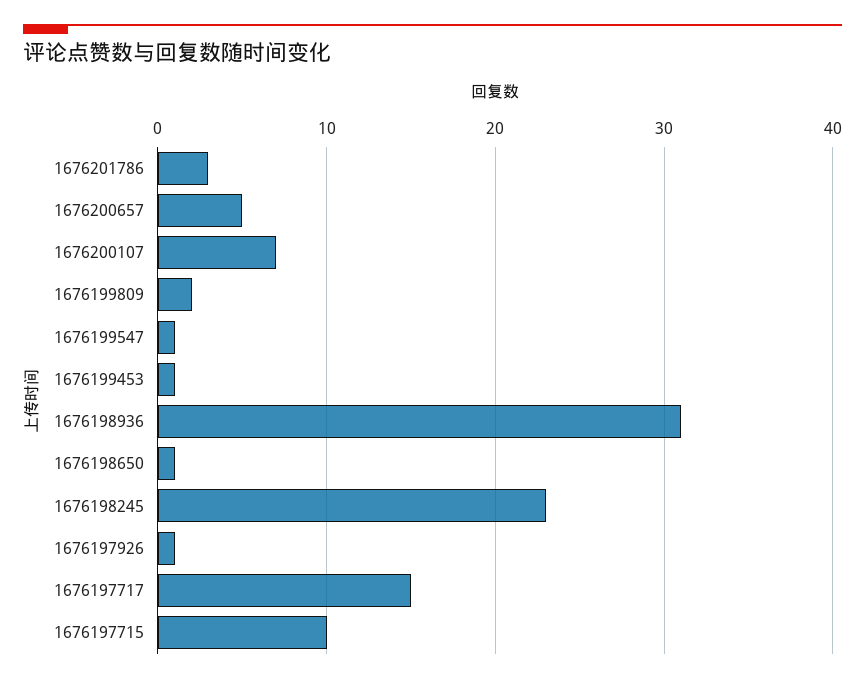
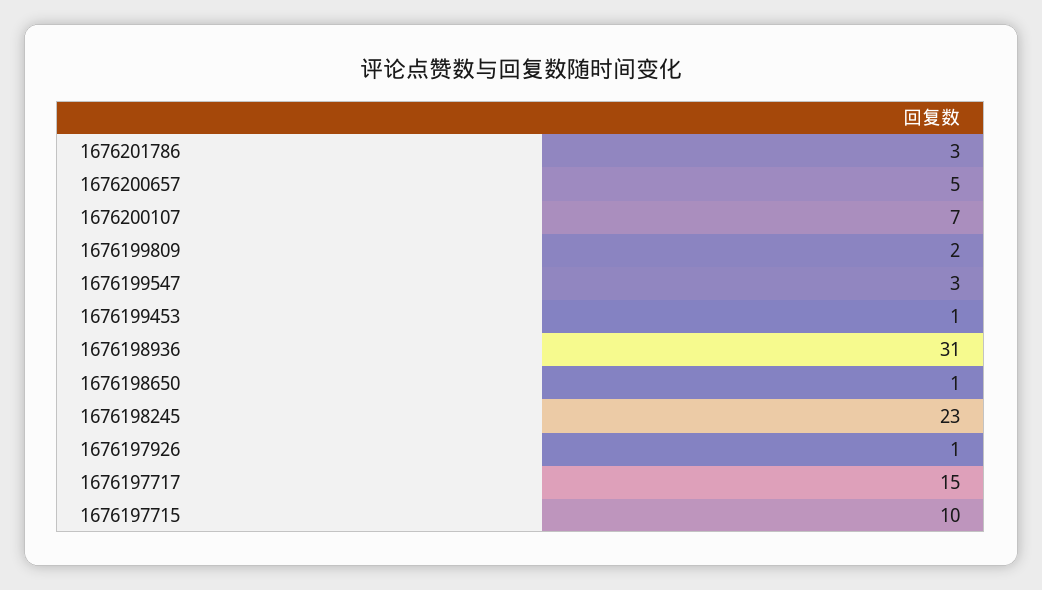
  {
    "1676201786": 3,
    "1676200657": 5,
    "1676200107": 7,
    "1676199809": 2,
-   "1676199547": 1,
+   "1676199547": 3,
    "1676199453": 1,
    "1676198936": 31,
    "1676198650": 1,
    "1676198245": 23,
    "1676197926": 1,
    "1676197717": 15,
    "1676197715": 10
  }

